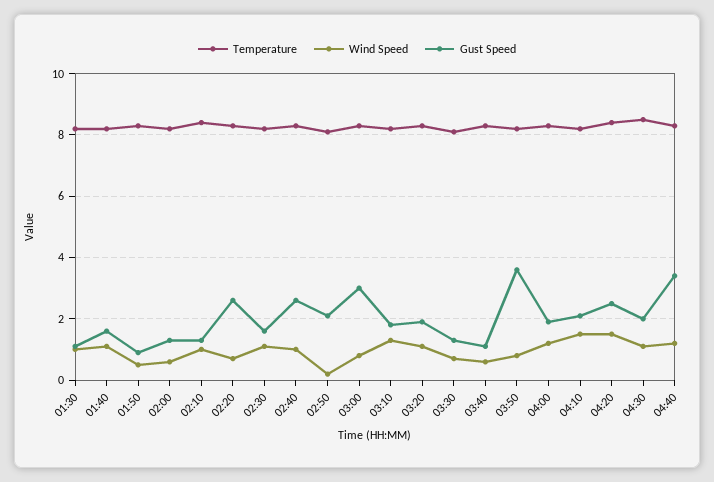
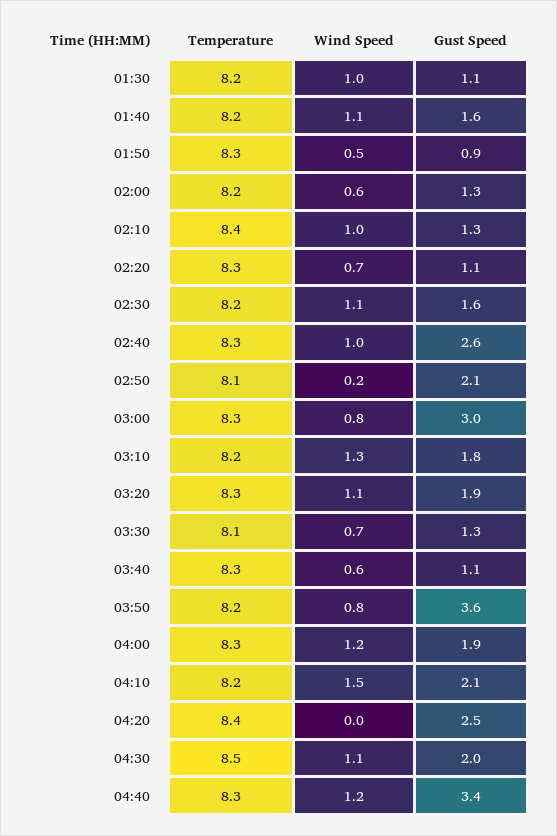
  {
    "Temperature": {
      "01:30": 8.2,
      "01:40": 8.2,
      "01:50": 8.3,
      "02:00": 8.2,
      "02:10": 8.4,
      "02:20": 8.3,
      "02:30": 8.2,
      "02:40": 8.3,
      "02:50": 8.1,
      "03:00": 8.3,
      "03:10": 8.2,
      "03:20": 8.3,
      "03:30": 8.1,
      "03:40": 8.3,
      "03:50": 8.2,
      "04:00": 8.3,
      "04:10": 8.2,
      "04:20": 8.4,
      "04:30": 8.5,
      "04:40": 8.3
    },
    "Wind Speed": {
      "01:30": 1,
      "01:40": 1.1,
      "01:50": 0.5,
      "02:00": 0.6,
      "02:10": 1,
      "02:20": 0.7,
      "02:30": 1.1,
      "02:40": 1,
      "02:50": 0.2,
      "03:00": 0.8,
      "03:10": 1.3,
      "03:20": 1.1,
      "03:30": 0.7,
      "03:40": 0.6,
      "03:50": 0.8,
      "04:00": 1.2,
      "04:10": 1.5,
-     "04:20": 1.5,
+     "04:20": 0,
      "04:30": 1.1,
      "04:40": 1.2
    },
    "Gust Speed": {
      "01:30": 1.1,
      "01:40": 1.6,
      "01:50": 0.9,
      "02:00": 1.3,
      "02:10": 1.3,
-     "02:20": 2.5,
+     "02:20": 1.1,
      "02:30": 1.6,
      "02:40": 2.6,
      "02:50": 2.1,
      "03:00": 3,
      "03:10": 1.8,
      "03:20": 1.9,
      "03:30": 1.3,
      "03:40": 1.1,
      "03:50": 3.6,
      "04:00": 1.9,
      "04:10": 2.1,
      "04:20": 2.5,
      "04:30": 2,
      "04:40": 3.4
    }
  }

